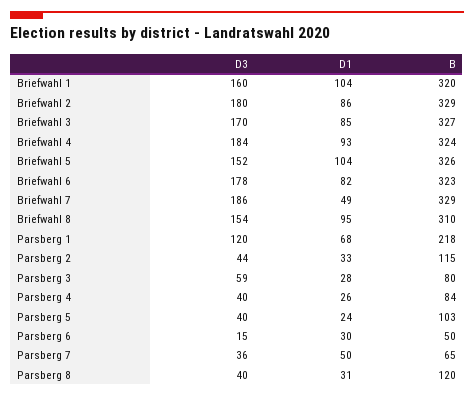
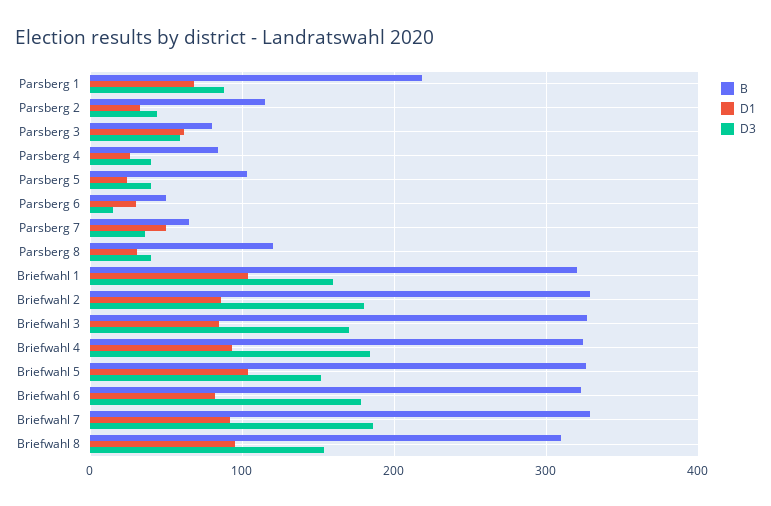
  {
    "D3": {
      "Briefwahl 1": 160,
      "Briefwahl 2": 180,
      "Briefwahl 3": 170,
      "Briefwahl 4": 184,
      "Briefwahl 5": 152,
      "Briefwahl 6": 178,
      "Briefwahl 7": 186,
      "Briefwahl 8": 154,
-     "Parsberg 1": 120,
+     "Parsberg 1": 90,
      "Parsberg 2": 44,
      "Parsberg 3": 59,
      "Parsberg 4": 40,
      "Parsberg 5": 40,
      "Parsberg 6": 15,
      "Parsberg 7": 36,
      "Parsberg 8": 40
    },
    "D1": {
      "Briefwahl 1": 104,
      "Briefwahl 2": 86,
      "Briefwahl 3": 85,
      "Briefwahl 4": 93,
      "Briefwahl 5": 104,
      "Briefwahl 6": 82,
-     "Briefwahl 7": 49,
+     "Briefwahl 7": 90,
      "Briefwahl 8": 95,
      "Parsberg 1": 68,
      "Parsberg 2": 33,
-     "Parsberg 3": 28,
+     "Parsberg 3": 60,
      "Parsberg 4": 26,
      "Parsberg 5": 24,
      "Parsberg 6": 30,
      "Parsberg 7": 50,
      "Parsberg 8": 31
    },
    "B": {
      "Briefwahl 1": 320,
      "Briefwahl 2": 329,
      "Briefwahl 3": 327,
      "Briefwahl 4": 324,
      "Briefwahl 5": 326,
      "Briefwahl 6": 323,
      "Briefwahl 7": 329,
      "Briefwahl 8": 310,
      "Parsberg 1": 218,
      "Parsberg 2": 115,
      "Parsberg 3": 80,
      "Parsberg 4": 84,
      "Parsberg 5": 103,
      "Parsberg 6": 50,
      "Parsberg 7": 65,
      "Parsberg 8": 120
    }
  }

